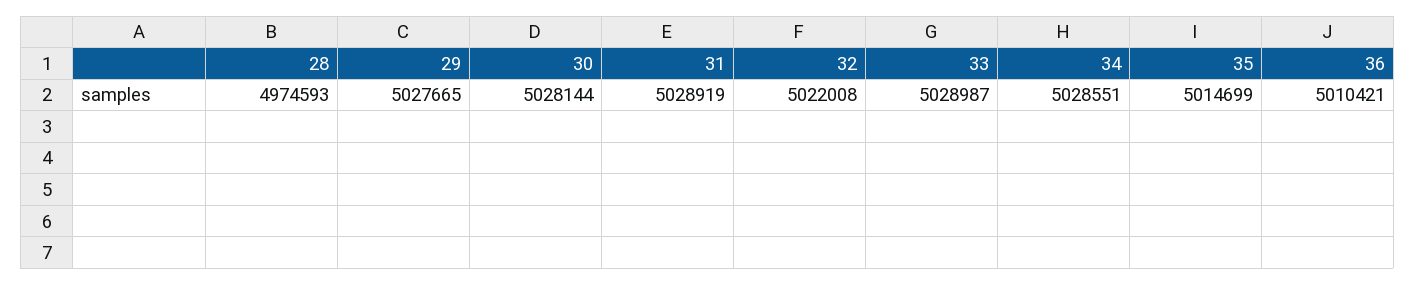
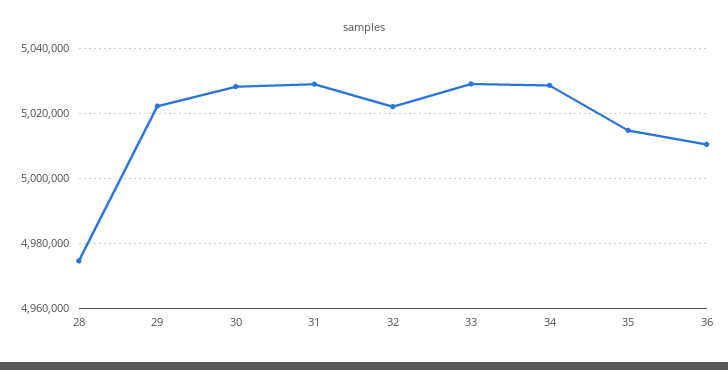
  {
    "28": 4974593,
-   "29": 5027665,
+   "29": 5022000,
    "30": 5028144,
    "31": 5028919,
    "32": 5022008,
    "33": 5028987,
    "34": 5028551,
    "35": 5014699,
    "36": 5010421
  }

